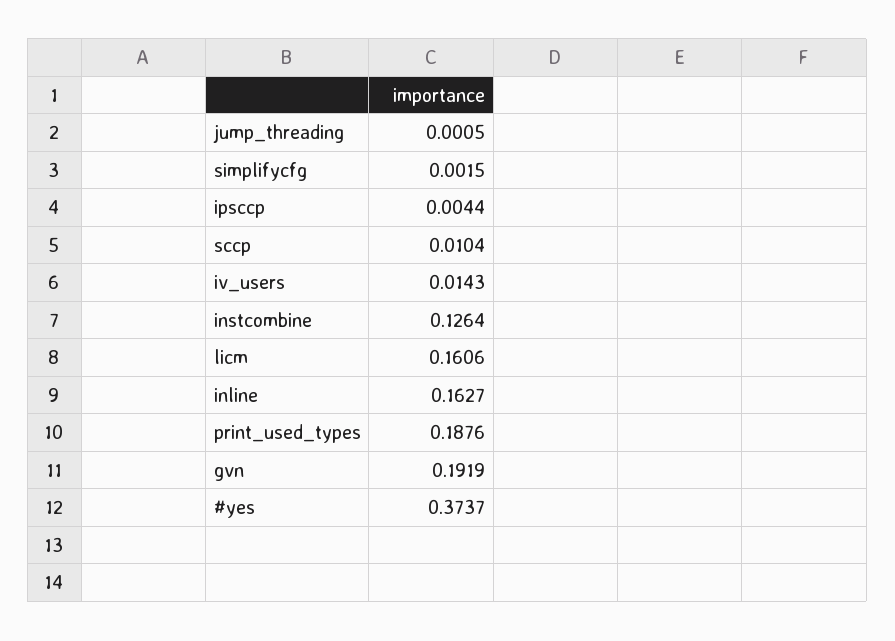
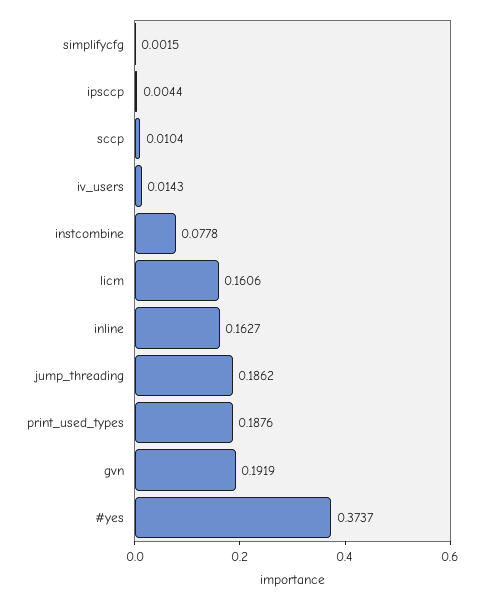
  {
-   "jump_threading": 0.0005,
+   "jump_threading": 0.1862,
    "simplifycfg": 0.0015,
    "ipsccp": 0.0044,
    "sccp": 0.0104,
    "iv_users": 0.0143,
-   "instcombine": 0.1264,
+   "instcombine": 0.0778,
    "licm": 0.1606,
    "inline": 0.1627,
    "print_used_types": 0.1876,
    "gvn": 0.1919,
    "#yes": 0.3737
  }

